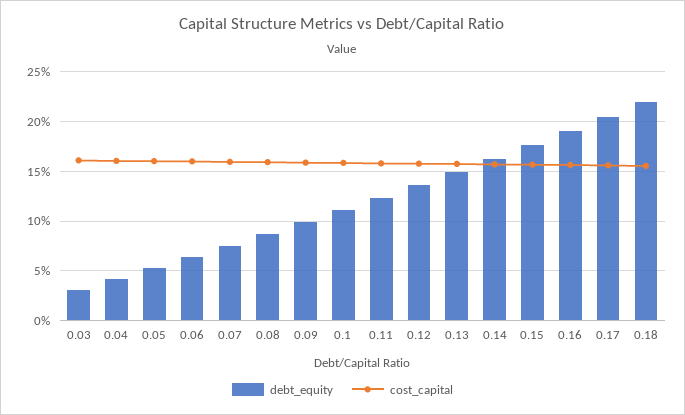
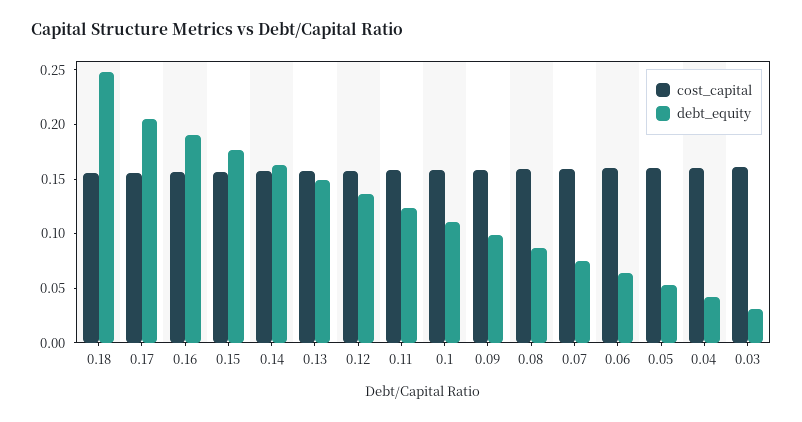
  {
    "debt_equity": {
      "0.03": 0.03,
      "0.04": 0.04,
      "0.05": 0.05,
      "0.06": 0.06,
      "0.07": 0.08,
      "0.08": 0.09,
      "0.09": 0.1,
      "0.1": 0.11,
      "0.11": 0.12,
      "0.12": 0.14,
      "0.13": 0.15,
      "0.14": 0.16,
      "0.15": 0.18,
      "0.16": 0.19,
      "0.17": 0.2,
-     "0.18": 0.22
+     "0.18": 0.25
    },
    "cost_capital": {
      "0.03": 0.16,
      "0.04": 0.16,
      "0.05": 0.16,
      "0.06": 0.16,
      "0.07": 0.16,
      "0.08": 0.16,
      "0.09": 0.16,
      "0.1": 0.16,
      "0.11": 0.16,
      "0.12": 0.16,
      "0.13": 0.16,
      "0.14": 0.16,
      "0.15": 0.16,
      "0.16": 0.16,
      "0.17": 0.16,
      "0.18": 0.16
    }
  }

